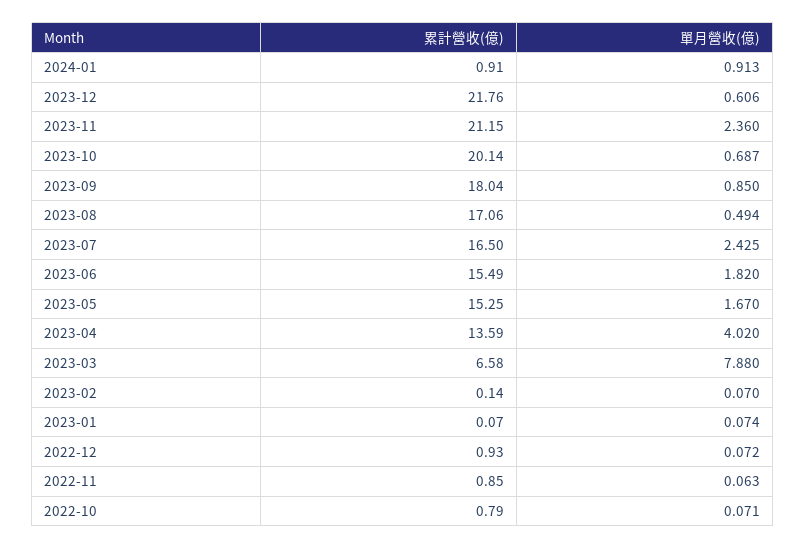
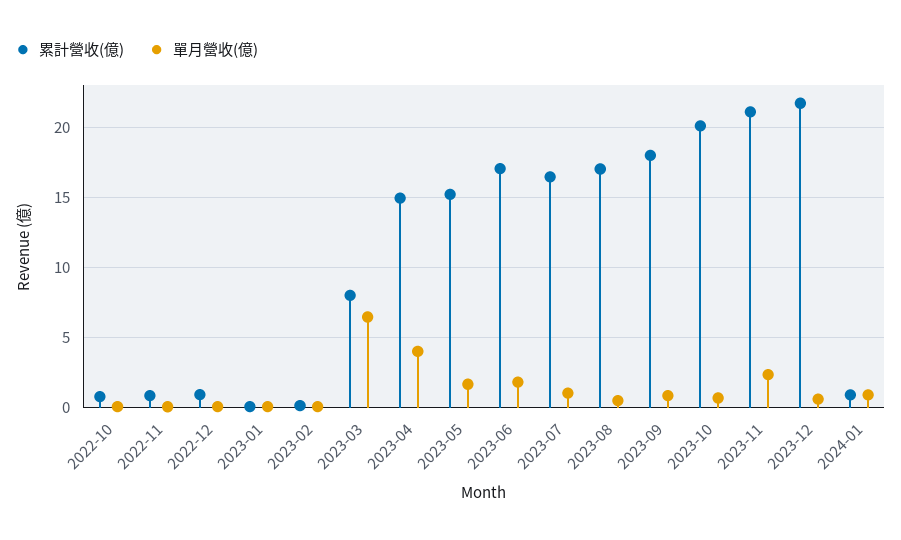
  {
    "累計營收(億)": {
      "2024-01": 0.91,
      "2023-12": 21.76,
      "2023-11": 21.15,
      "2023-10": 20.14,
      "2023-09": 18.04,
      "2023-08": 17.06,
      "2023-07": 16.5,
-     "2023-06": 15.49,
+     "2023-06": 17,
      "2023-05": 15.25,
-     "2023-04": 13.59,
+     "2023-04": 15,
-     "2023-03": 6.58,
+     "2023-03": 8,
      "2023-02": 0.14,
      "2023-01": 0.07,
      "2022-12": 0.93,
      "2022-11": 0.85,
      "2022-10": 0.79
    },
    "單月營收(億)": {
      "2024-01": 0.913,
      "2023-12": 0.606,
      "2023-11": 2.36,
      "2023-10": 0.687,
      "2023-09": 0.85,
      "2023-08": 0.494,
-     "2023-07": 2.425,
+     "2023-07": 1,
      "2023-06": 1.82,
      "2023-05": 1.67,
      "2023-04": 4.02,
-     "2023-03": 7.88,
+     "2023-03": 6.5,
      "2023-02": 0.07,
      "2023-01": 0.074,
      "2022-12": 0.072,
      "2022-11": 0.063,
      "2022-10": 0.071
    }
  }

